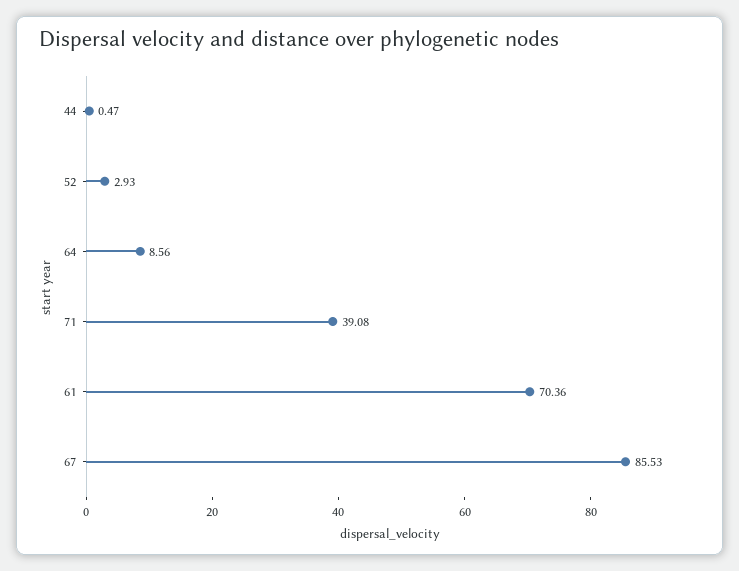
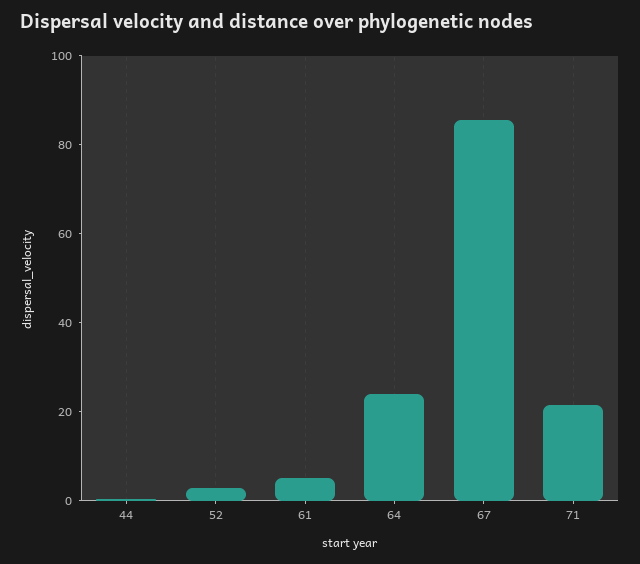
  {
    "44": 0.47,
    "52": 2.93,
-   "64": 8.56,
+   "64": 25,
-   "71": 39.08,
+   "71": 20,
-   "61": 70.36,
+   "61": 5,
    "67": 85.53
  }

